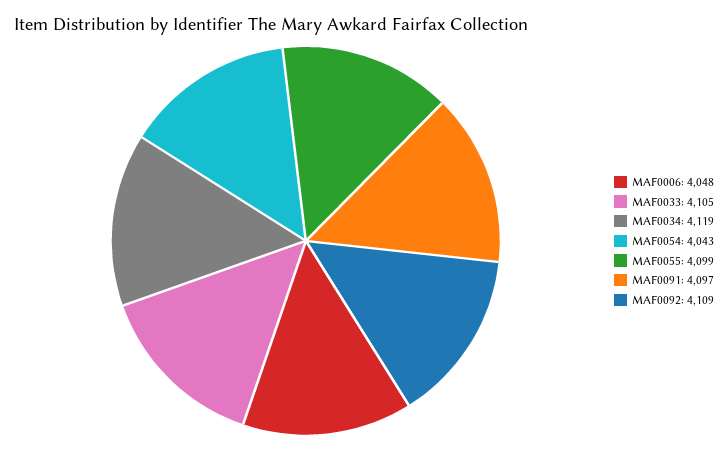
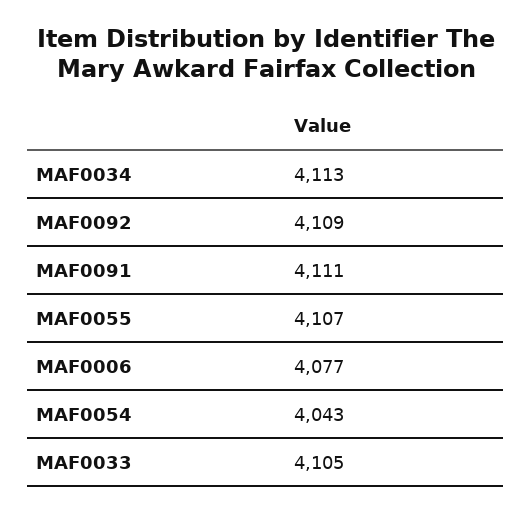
  {
-   "MAF0006": 4048,
+   "MAF0006": 4077,
    "MAF0033": 4105,
-   "MAF0034": 4119,
+   "MAF0034": 4113,
    "MAF0054": 4043,
-   "MAF0055": 4099,
+   "MAF0055": 4107,
-   "MAF0091": 4097,
+   "MAF0091": 4111,
    "MAF0092": 4109
  }

